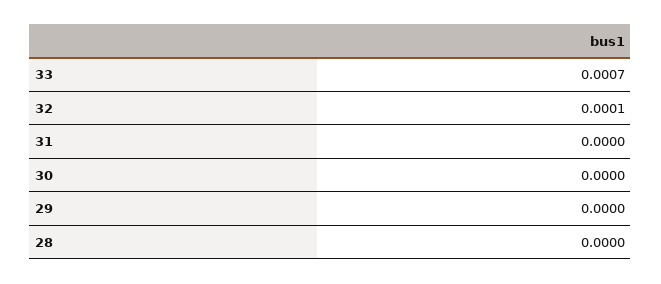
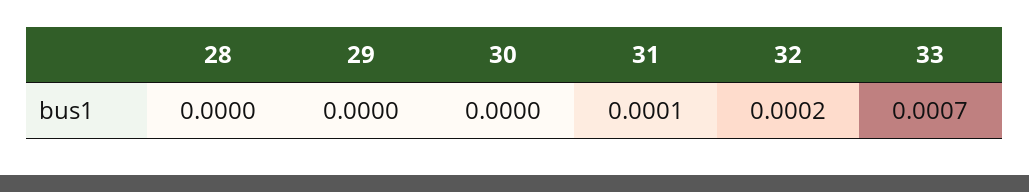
  {
    "33": 0.0007,
-   "32": 0.0001,
+   "32": 0.0002,
-   "31": 0,
+   "31": 0.0001,
    "30": 0,
    "29": 0,
    "28": 0
  }

